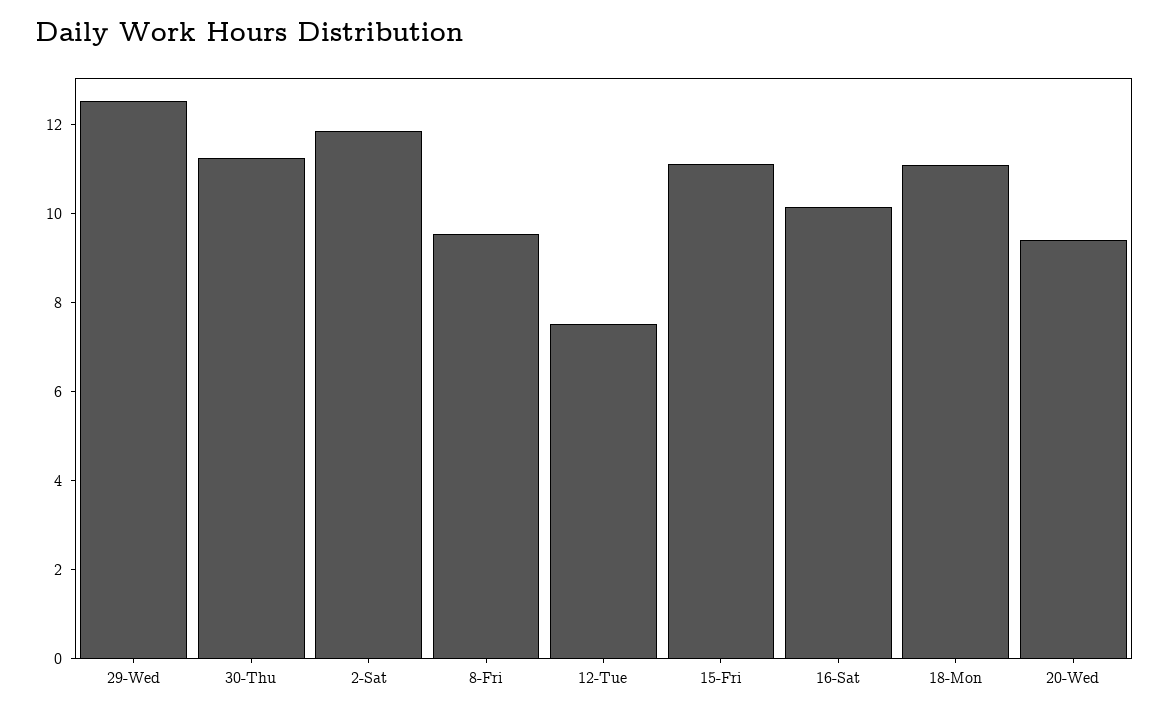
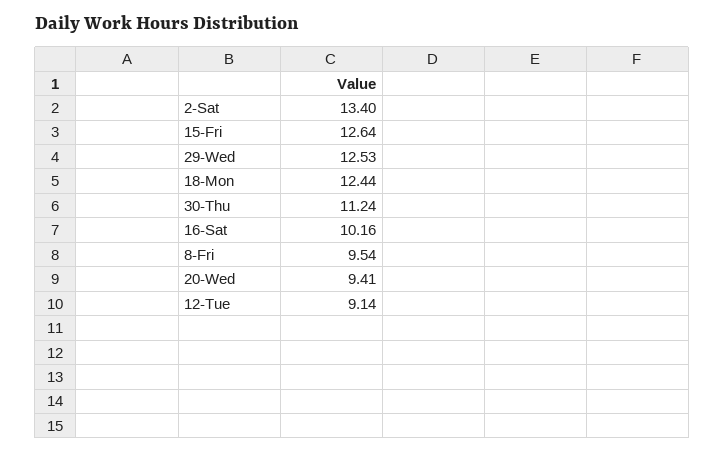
  {
    "29-Wed": 12.53,
    "30-Thu": 11.24,
-   "2-Sat": 12,
+   "2-Sat": 13.4,
    "8-Fri": 9.54,
-   "12-Tue": 7.5,
+   "12-Tue": 9.14,
-   "15-Fri": 11,
+   "15-Fri": 12.64,
    "16-Sat": 10.16,
-   "18-Mon": 11,
+   "18-Mon": 12.44,
    "20-Wed": 9.41
  }

